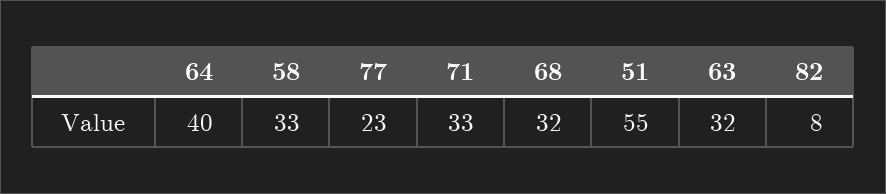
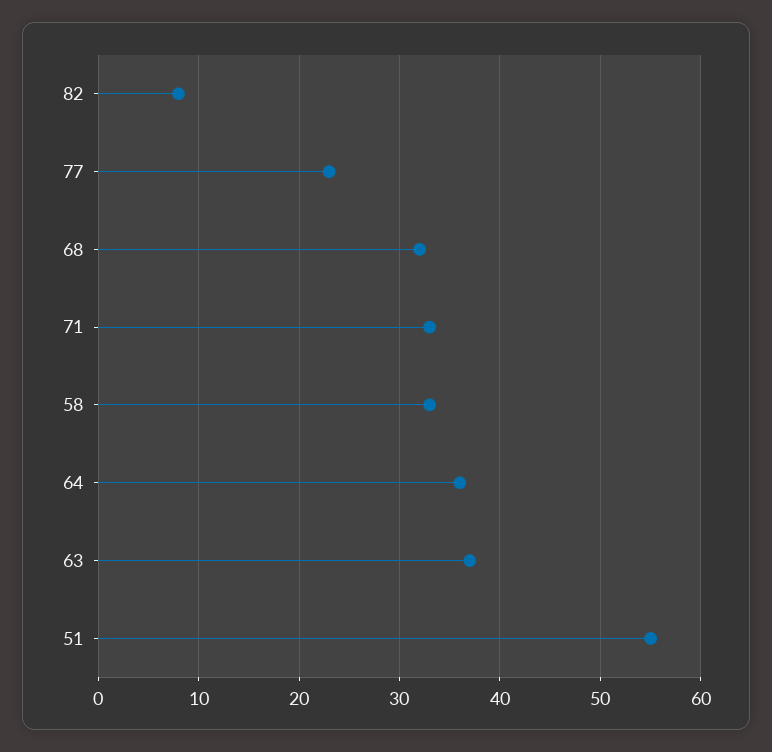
  {
-   "64": 40,
+   "64": 36,
    "58": 33,
    "77": 23,
    "71": 33,
    "68": 32,
    "51": 55,
-   "63": 32,
+   "63": 37,
    "82": 8
  }

